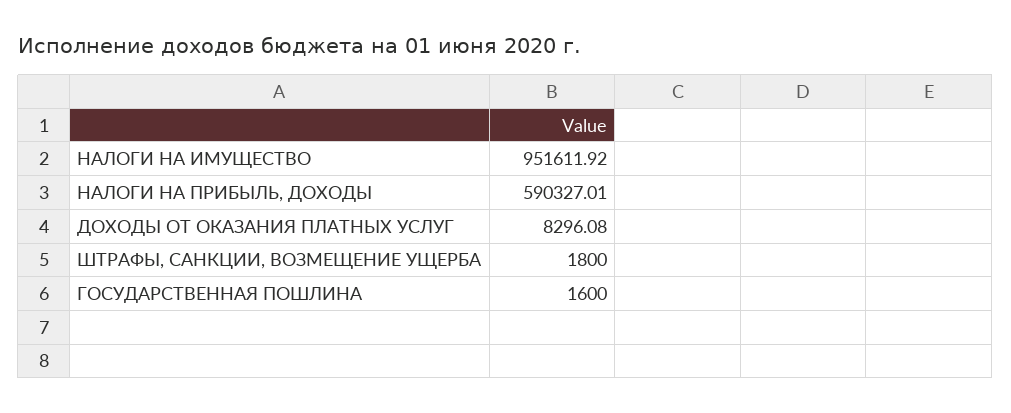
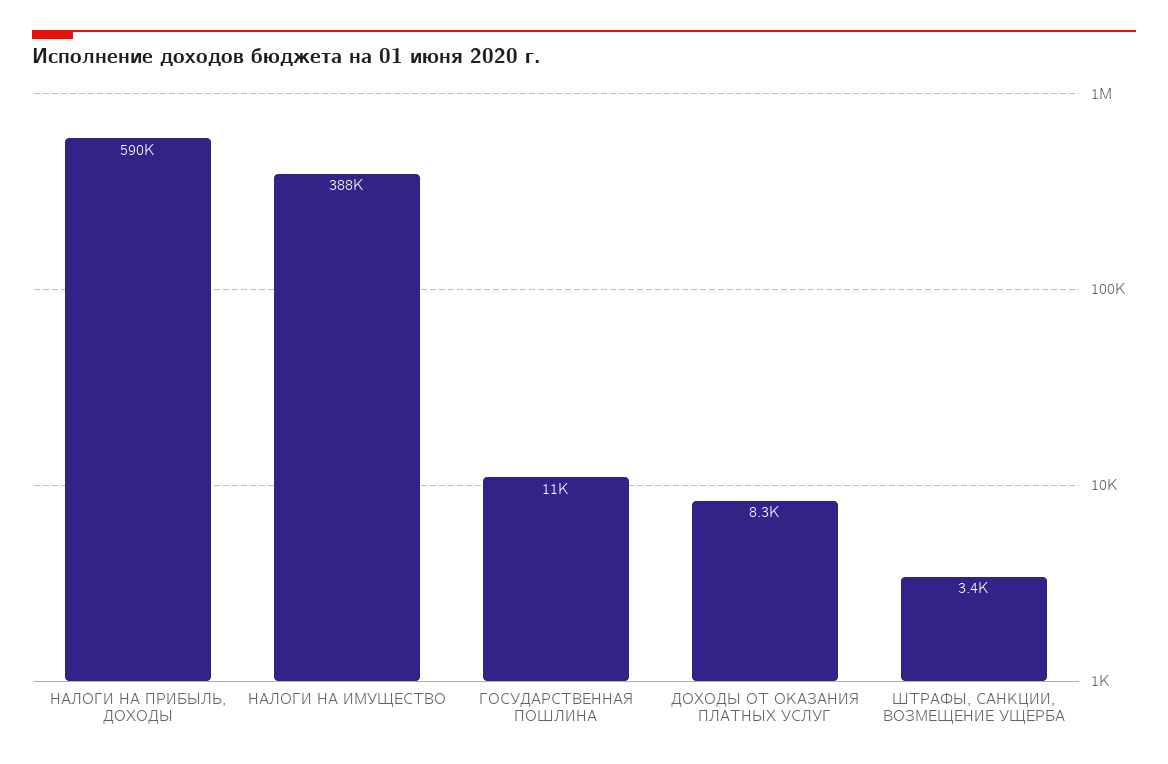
  {
-   "НАЛОГИ НА ИМУЩЕСТВО": 951611.92,
+   "НАЛОГИ НА ИМУЩЕСТВО": 388000,
    "НАЛОГИ НА ПРИБЫЛЬ, ДОХОДЫ": 590327.01,
    "ДОХОДЫ ОТ ОКАЗАНИЯ ПЛАТНЫХ УСЛУГ": 8296.08,
-   "ШТРАФЫ, САНКЦИИ, ВОЗМЕЩЕНИЕ УЩЕРБА": 1800,
+   "ШТРАФЫ, САНКЦИИ, ВОЗМЕЩЕНИЕ УЩЕРБА": 3400,
-   "ГОСУДАРСТВЕННАЯ ПОШЛИНА": 1600
+   "ГОСУДАРСТВЕННАЯ ПОШЛИНА": 11000
  }

